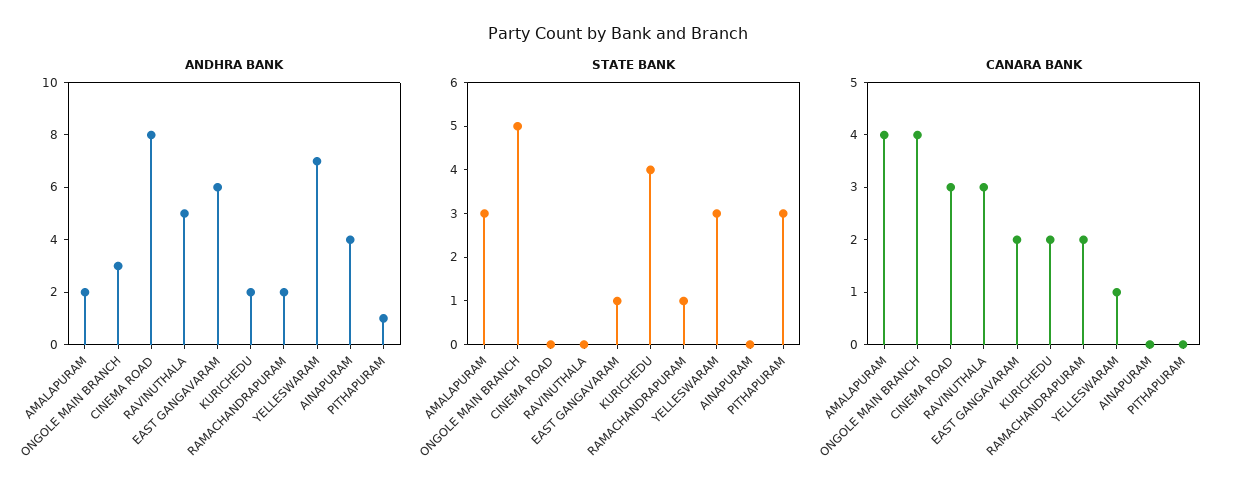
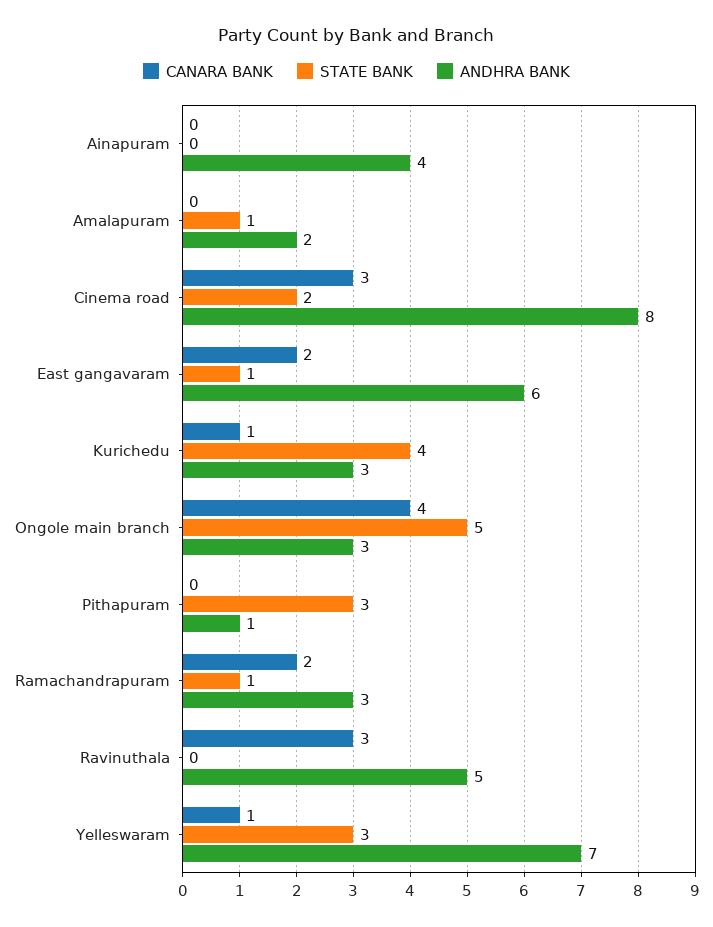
  {
    "ANDHRA BANK": {
      "AMALAPURAM": 2,
      "ONGOLE MAIN BRANCH": 3,
      "CINEMA ROAD": 8,
      "RAVINUTHALA": 5,
      "EAST GANGAVARAM": 6,
-     "KURICHEDU": 2,
+     "KURICHEDU": 3,
-     "RAMACHANDRAPURAM": 2,
+     "RAMACHANDRAPURAM": 3,
      "YELLESWARAM": 7,
      "AINAPURAM": 4,
      "PITHAPURAM": 1
    },
    "STATE BANK": {
-     "AMALAPURAM": 3,
+     "AMALAPURAM": 1,
      "ONGOLE MAIN BRANCH": 5,
-     "CINEMA ROAD": 0,
+     "CINEMA ROAD": 2,
      "RAVINUTHALA": 0,
      "EAST GANGAVARAM": 1,
      "KURICHEDU": 4,
      "RAMACHANDRAPURAM": 1,
      "YELLESWARAM": 3,
      "AINAPURAM": 0,
      "PITHAPURAM": 3
    },
    "CANARA BANK": {
-     "AMALAPURAM": 4,
+     "AMALAPURAM": 0,
      "ONGOLE MAIN BRANCH": 4,
      "CINEMA ROAD": 3,
      "RAVINUTHALA": 3,
      "EAST GANGAVARAM": 2,
-     "KURICHEDU": 2,
+     "KURICHEDU": 1,
      "RAMACHANDRAPURAM": 2,
      "YELLESWARAM": 1,
      "AINAPURAM": 0,
      "PITHAPURAM": 0
    }
  }

